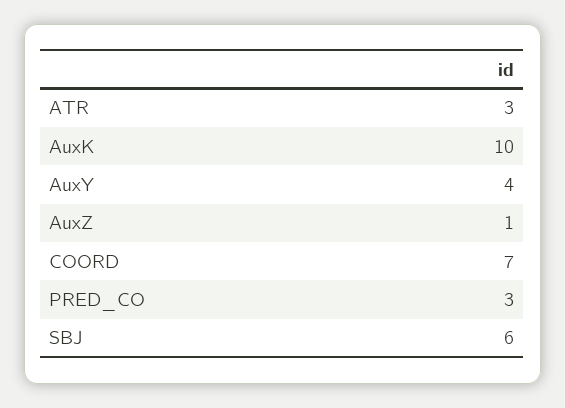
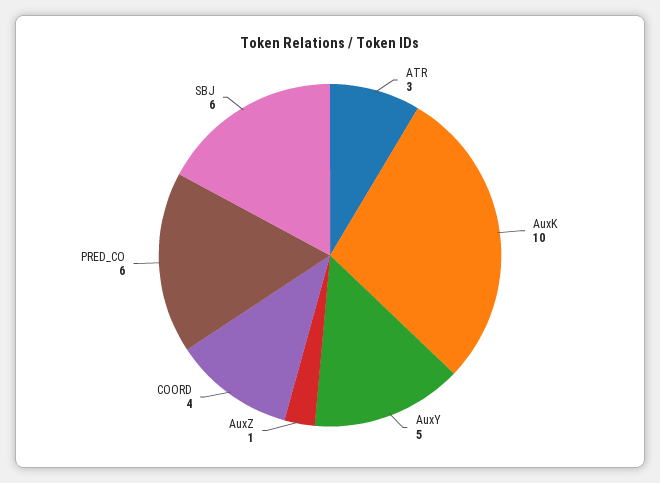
  {
    "ATR": 3,
    "AuxK": 10,
-   "AuxY": 4,
+   "AuxY": 5,
    "AuxZ": 1,
-   "COORD": 7,
+   "COORD": 4,
-   "PRED_CO": 3,
+   "PRED_CO": 6,
    "SBJ": 6
  }

